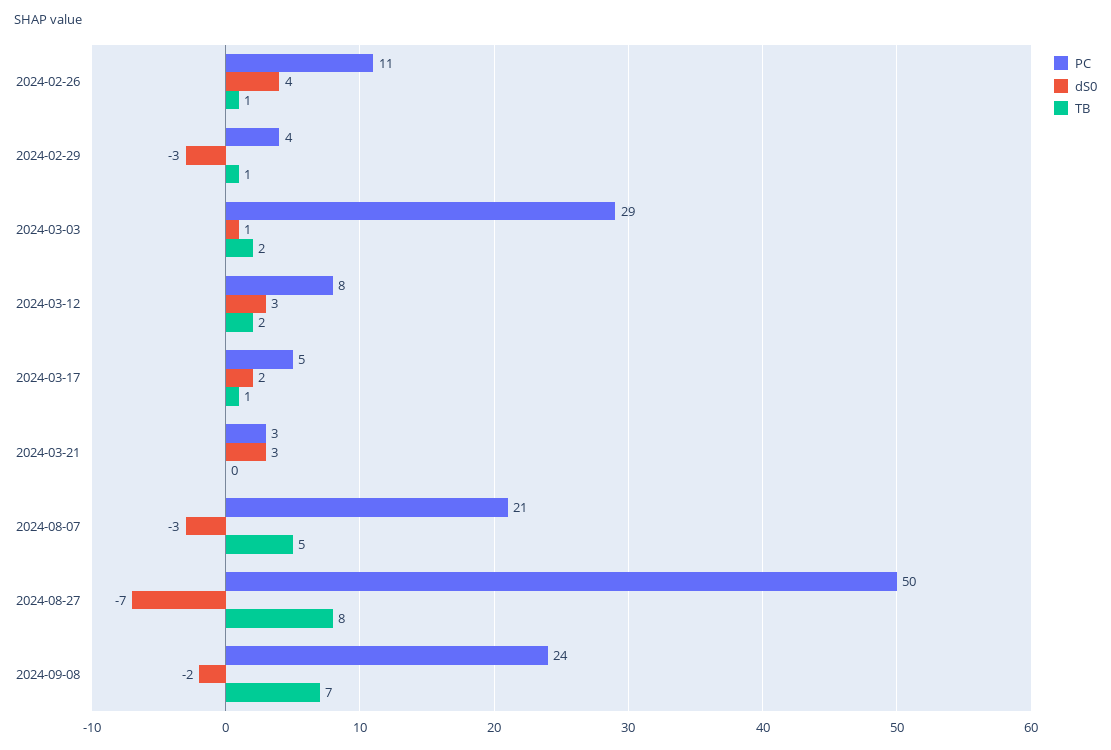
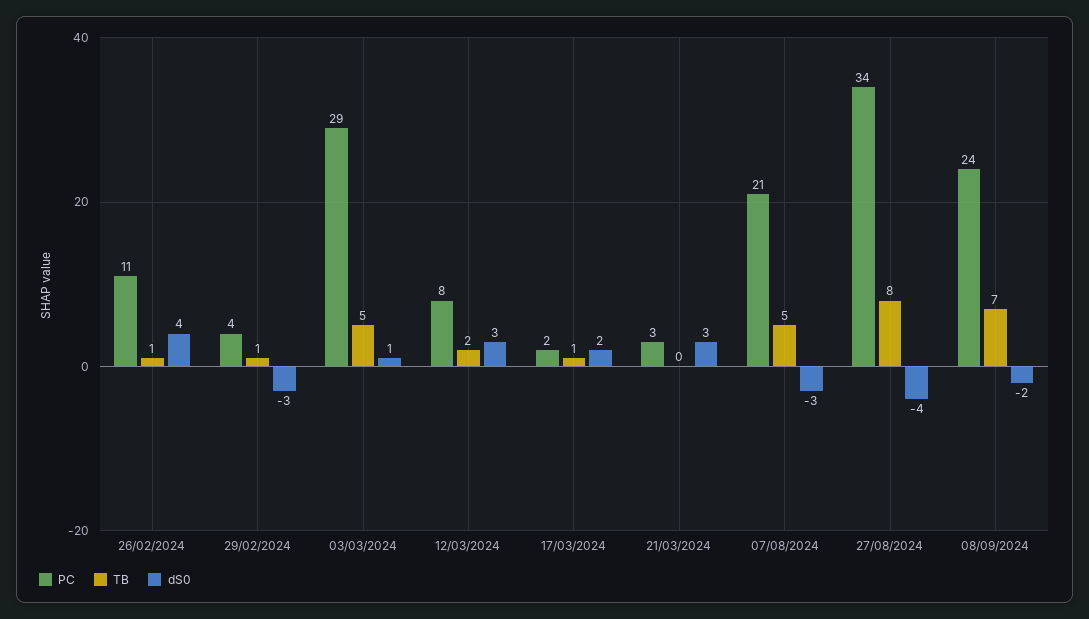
  {
    "PC": {
      "2024-02-26": 11,
      "2024-02-29": 4,
      "2024-03-03": 29,
      "2024-03-12": 8,
-     "2024-03-17": 5,
+     "2024-03-17": 2,
      "2024-03-21": 3,
      "2024-08-07": 21,
-     "2024-08-27": 50,
+     "2024-08-27": 34,
      "2024-09-08": 24
    },
    "dS0": {
      "2024-02-26": 4,
      "2024-02-29": -3,
      "2024-03-03": 1,
      "2024-03-12": 3,
      "2024-03-17": 2,
      "2024-03-21": 3,
      "2024-08-07": -3,
-     "2024-08-27": -7,
+     "2024-08-27": -4,
      "2024-09-08": -2
    },
    "TB": {
      "2024-02-26": 1,
      "2024-02-29": 1,
-     "2024-03-03": 2,
+     "2024-03-03": 5,
      "2024-03-12": 2,
      "2024-03-17": 1,
      "2024-03-21": 0,
      "2024-08-07": 5,
      "2024-08-27": 8,
      "2024-09-08": 7
    }
  }

